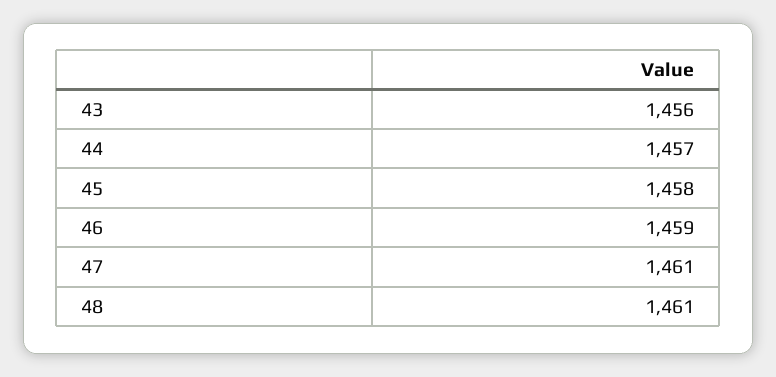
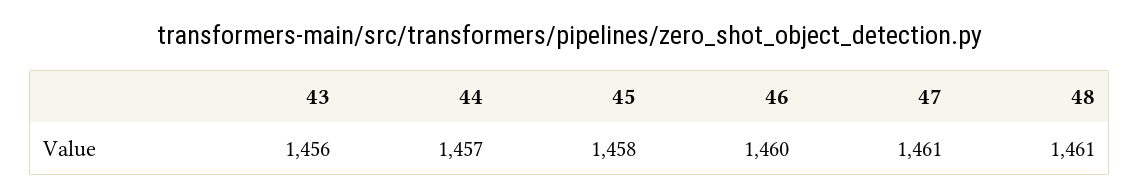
  {
    "43": 1456,
    "44": 1457,
    "45": 1458,
-   "46": 1459,
+   "46": 1460,
    "47": 1461,
    "48": 1461
  }

